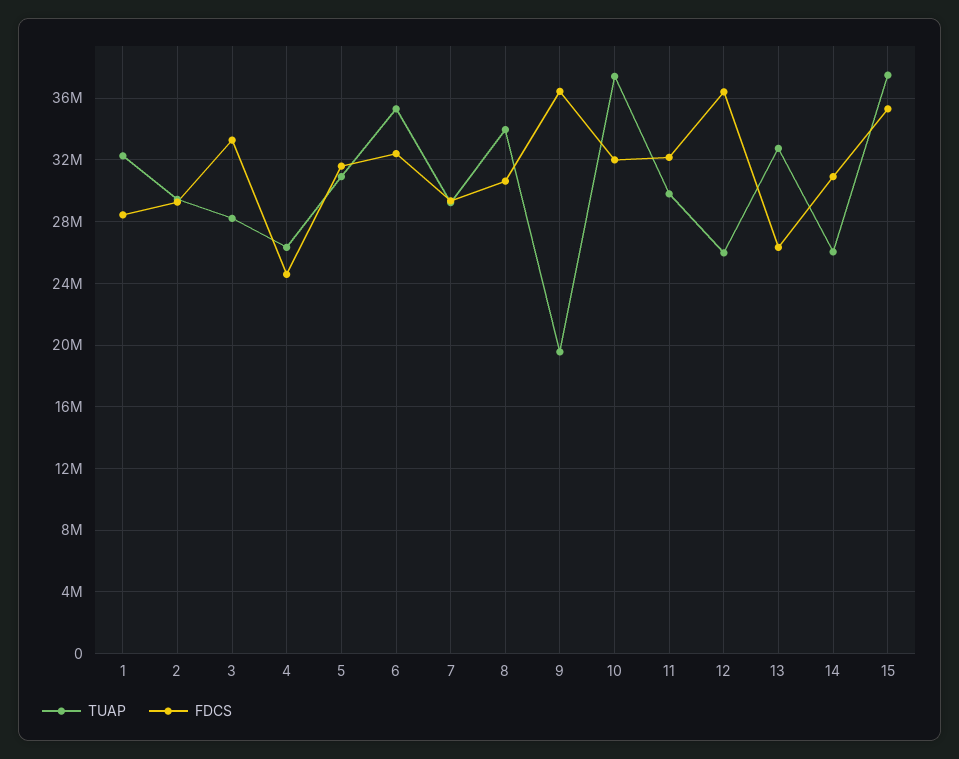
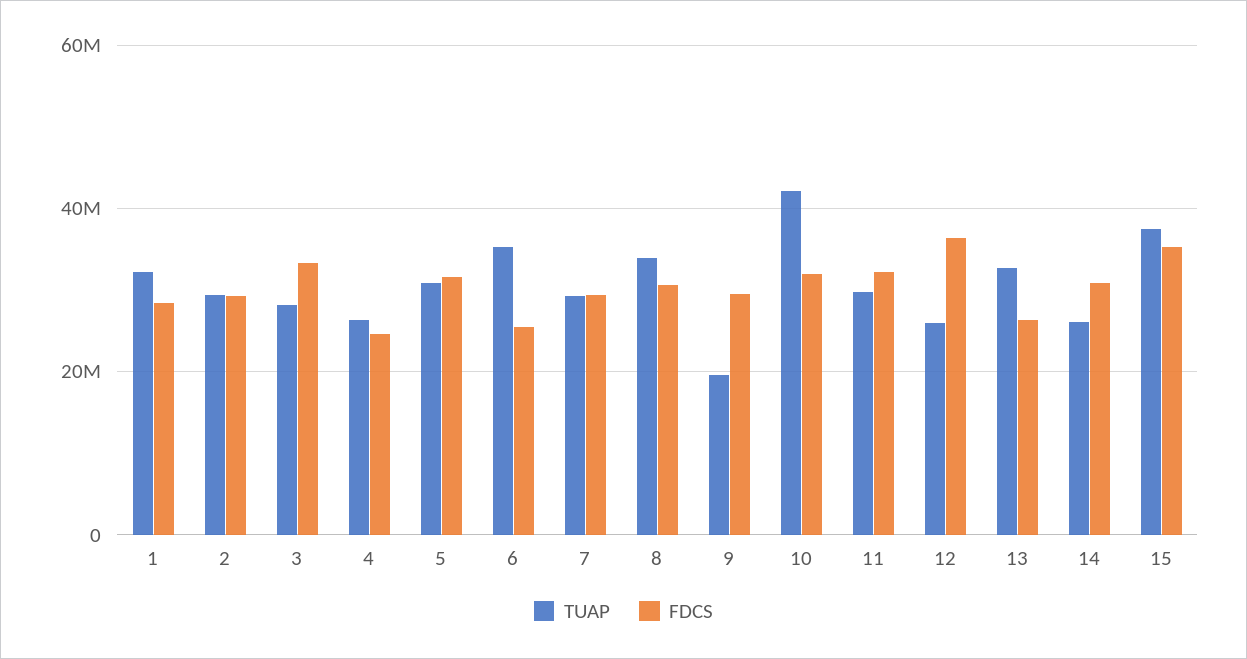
  {
    "TUAP": {
      "1": 32500000,
      "2": 29500000,
      "3": 28000000,
      "4": 26500000,
      "5": 31000000,
      "6": 35500000,
      "7": 29000000,
      "8": 34000000,
      "9": 19500000,
-     "10": 37500000,
+     "10": 42000000,
      "11": 30000000,
      "12": 26000000,
      "13": 33000000,
      "14": 26000000,
      "15": 37500000
    },
    "FDCS": {
      "1": 28500000,
      "2": 29500000,
      "3": 33500000,
      "4": 24500000,
      "5": 31500000,
-     "6": 32500000,
+     "6": 26000000,
      "7": 29500000,
      "8": 30500000,
-     "9": 36500000,
+     "9": 30000000,
      "10": 32000000,
      "11": 32000000,
      "12": 36500000,
      "13": 26500000,
      "14": 31000000,
      "15": 35500000
    }
  }

